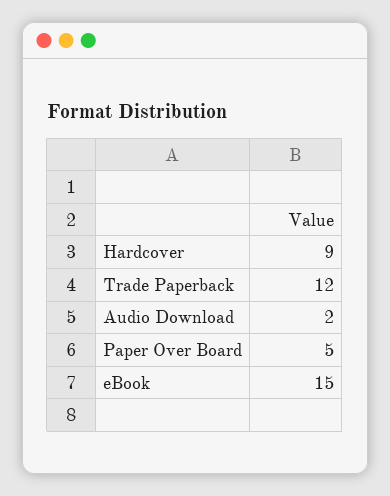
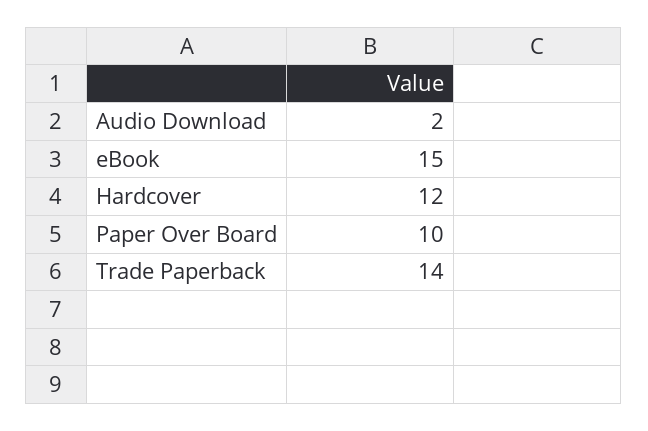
  {
-   "Hardcover": 9,
+   "Hardcover": 12,
-   "Trade Paperback": 12,
+   "Trade Paperback": 14,
    "Audio Download": 2,
-   "Paper Over Board": 5,
+   "Paper Over Board": 10,
    "eBook": 15
  }

